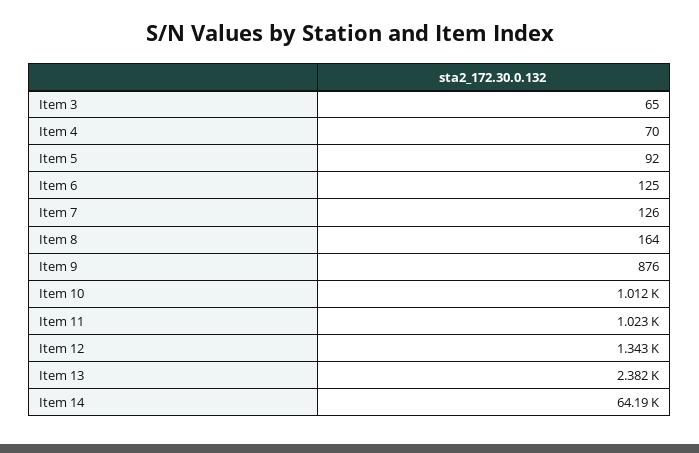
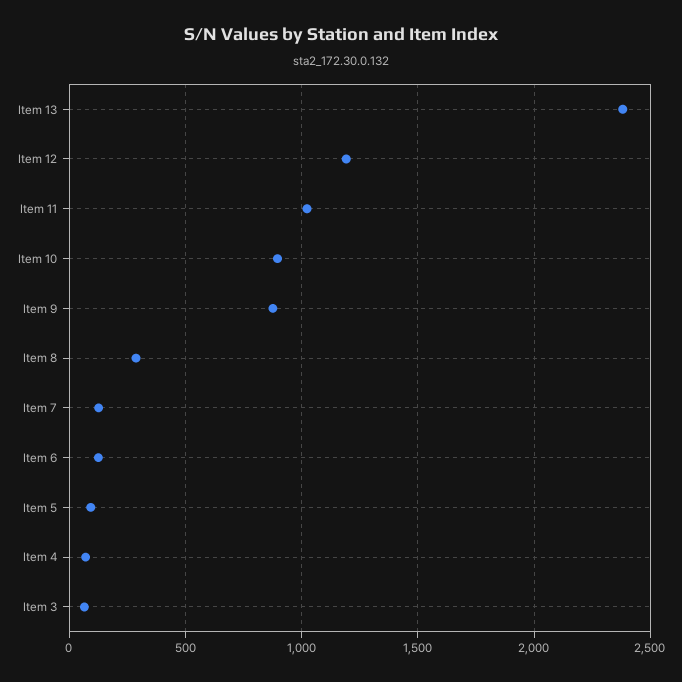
  {
    "Item 3": 65,
    "Item 4": 70,
    "Item 5": 92,
    "Item 6": 125,
    "Item 7": 126,
-   "Item 8": 164,
+   "Item 8": 300,
    "Item 9": 876,
-   "Item 10": 1012,
+   "Item 10": 900,
    "Item 11": 1023,
-   "Item 12": 1343,
+   "Item 12": 1200,
-   "Item 13": 2382,
+   "Item 13": 2382
-   "Item 14": 64190
  }

